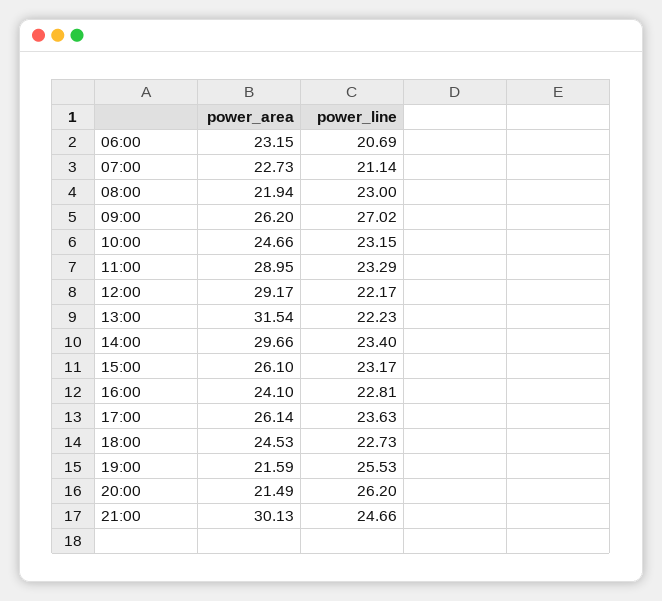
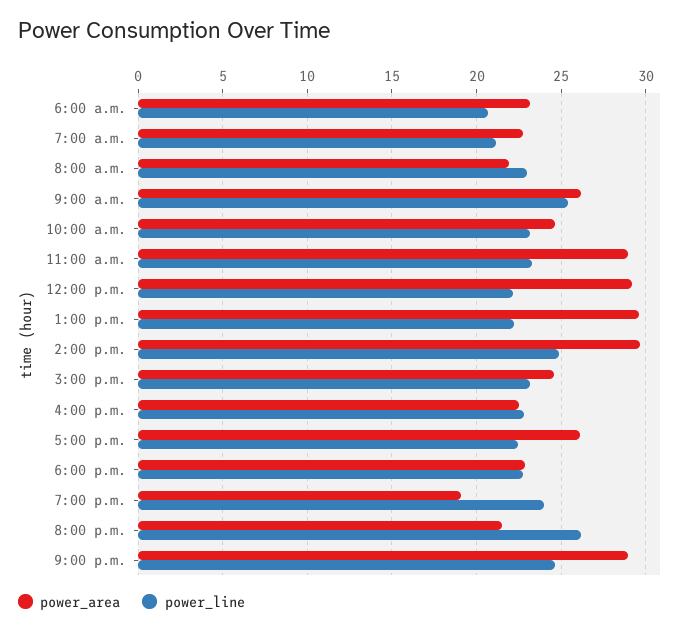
  {
    "power_area": {
      "06:00": 23.15,
      "07:00": 22.73,
      "08:00": 21.94,
      "09:00": 26.2,
      "10:00": 24.66,
      "11:00": 28.95,
      "12:00": 29.17,
-     "13:00": 31.54,
+     "13:00": 29.5,
      "14:00": 29.66,
-     "15:00": 26.1,
+     "15:00": 24.5,
-     "16:00": 24.1,
+     "16:00": 22.5,
      "17:00": 26.14,
-     "18:00": 24.53,
+     "18:00": 23,
-     "19:00": 21.59,
+     "19:00": 19,
      "20:00": 21.49,
-     "21:00": 30.13
+     "21:00": 29
    },
    "power_line": {
      "06:00": 20.69,
      "07:00": 21.14,
      "08:00": 23,
-     "09:00": 27.02,
+     "09:00": 25.5,
      "10:00": 23.15,
      "11:00": 23.29,
      "12:00": 22.17,
      "13:00": 22.23,
-     "14:00": 23.4,
+     "14:00": 25,
      "15:00": 23.17,
      "16:00": 22.81,
-     "17:00": 23.63,
+     "17:00": 22.5,
      "18:00": 22.73,
-     "19:00": 25.53,
+     "19:00": 24,
      "20:00": 26.2,
      "21:00": 24.66
    }
  }

